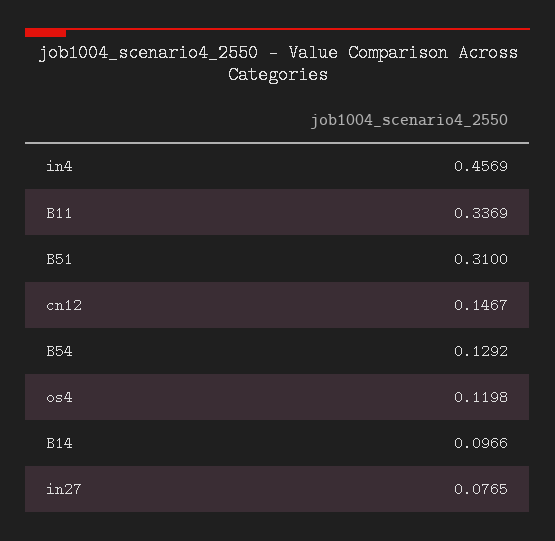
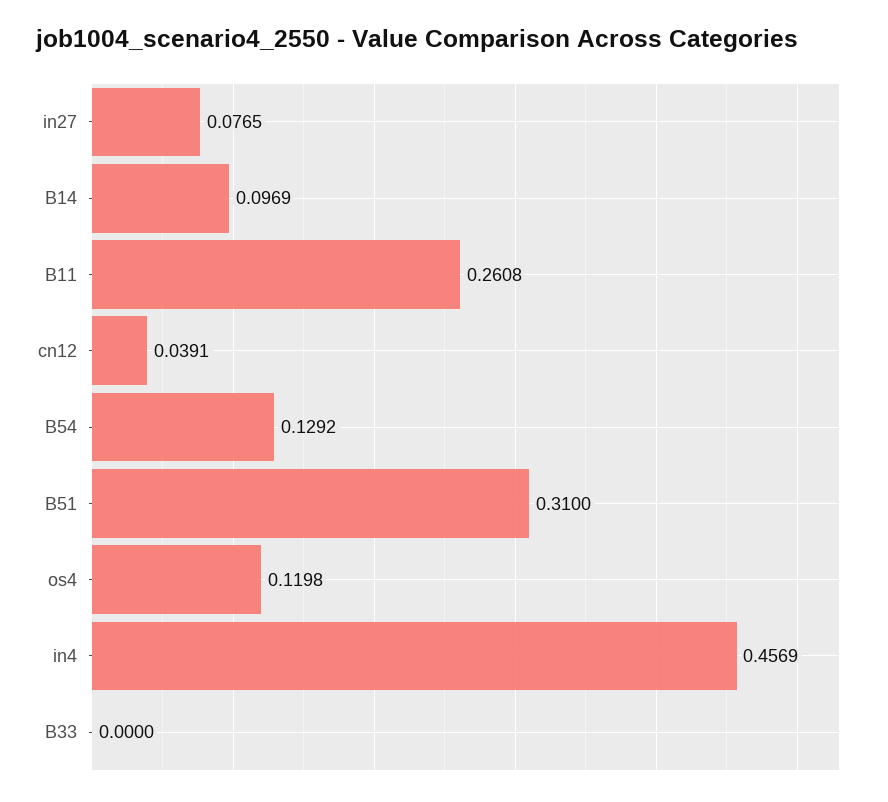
  {
    "in4": 0.4569,
-   "B11": 0.3369,
+   "B11": 0.2608,
    "B51": 0.31,
-   "cn12": 0.1467,
+   "cn12": 0.0391,
    "B54": 0.1292,
    "os4": 0.1198,
-   "B14": 0.0966,
+   "B14": 0.0969,
-   "in27": 0.0765
+   "in27": 0.0765,
+   "B33": 0
  }

